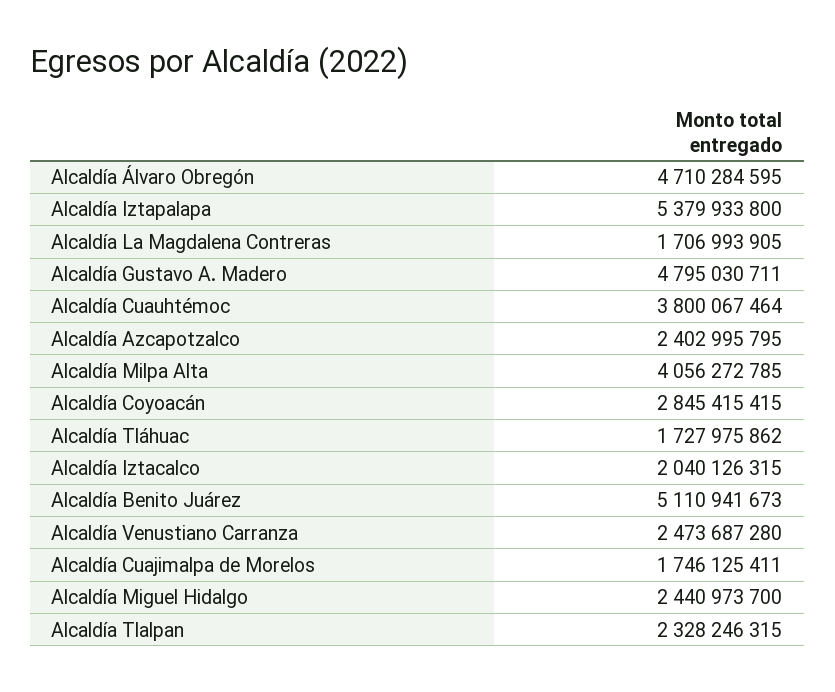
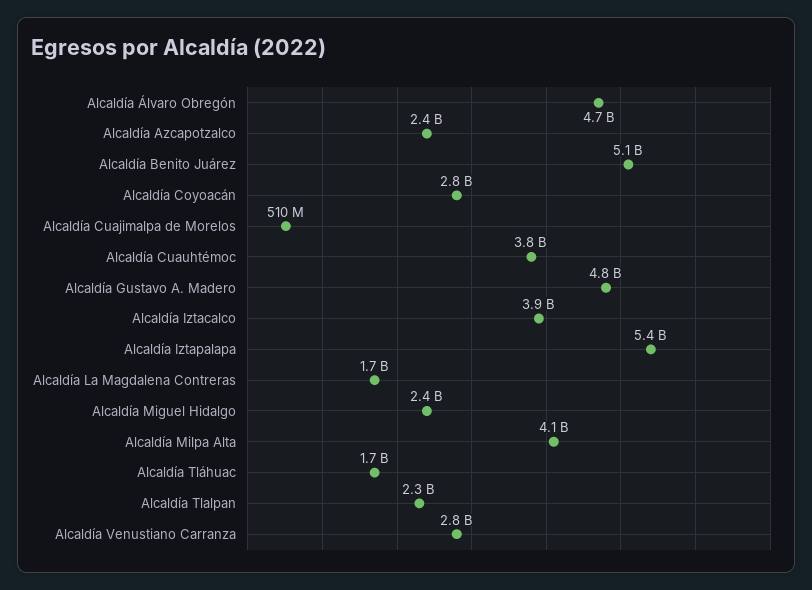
  {
    "Alcaldía Álvaro Obregón": 4710284595,
    "Alcaldía Iztapalapa": 5379933800,
    "Alcaldía La Magdalena Contreras": 1706993905,
    "Alcaldía Gustavo A. Madero": 4795030711,
    "Alcaldía Cuauhtémoc": 3800067464,
    "Alcaldía Azcapotzalco": 2402995795,
    "Alcaldía Milpa Alta": 4056272785,
    "Alcaldía Coyoacán": 2845415415,
    "Alcaldía Tláhuac": 1727975862,
-   "Alcaldía Iztacalco": 2040126315,
+   "Alcaldía Iztacalco": 3900000000,
    "Alcaldía Benito Juárez": 5110941673,
-   "Alcaldía Venustiano Carranza": 2473687280,
+   "Alcaldía Venustiano Carranza": 2800000000,
-   "Alcaldía Cuajimalpa de Morelos": 1746125411,
+   "Alcaldía Cuajimalpa de Morelos": 510000000,
    "Alcaldía Miguel Hidalgo": 2440973700,
    "Alcaldía Tlalpan": 2328246315
  }

